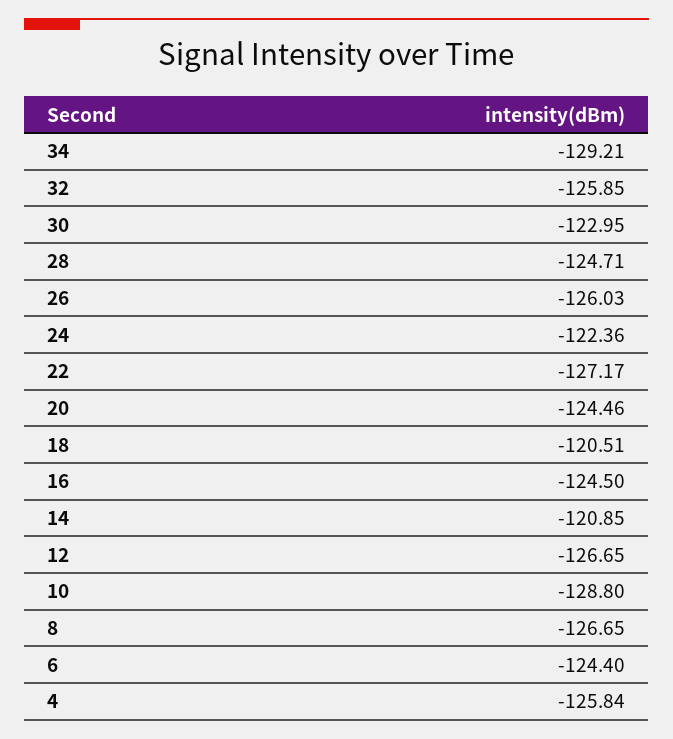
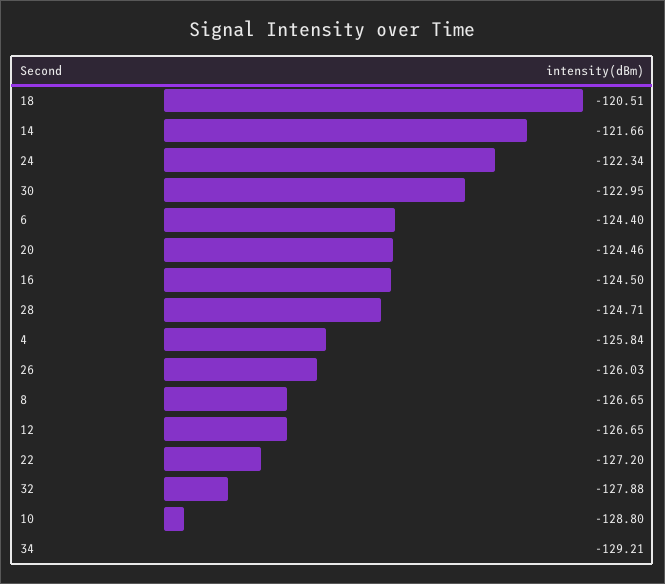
  {
    "34": -129.21,
-   "32": -125.85,
+   "32": -127.88,
    "30": -122.95,
    "28": -124.71,
    "26": -126.03,
-   "24": -122.36,
+   "24": -122.34,
-   "22": -127.17,
+   "22": -127.2,
    "20": -124.46,
    "18": -120.51,
    "16": -124.5,
-   "14": -120.85,
+   "14": -121.66,
    "12": -126.65,
    "10": -128.8,
    "8": -126.65,
    "6": -124.4,
    "4": -125.84
  }

